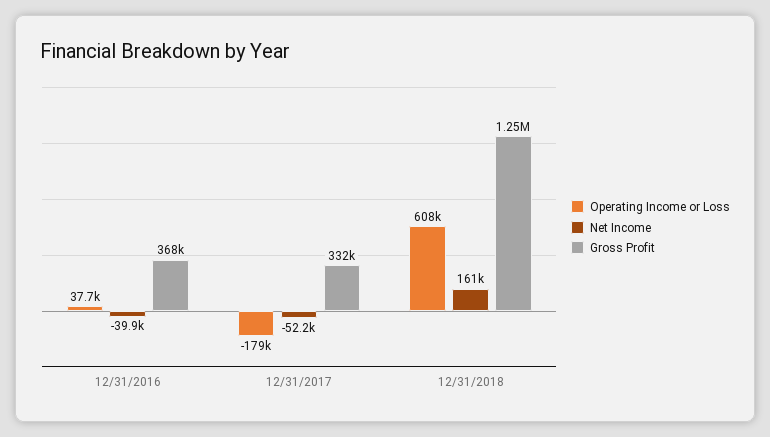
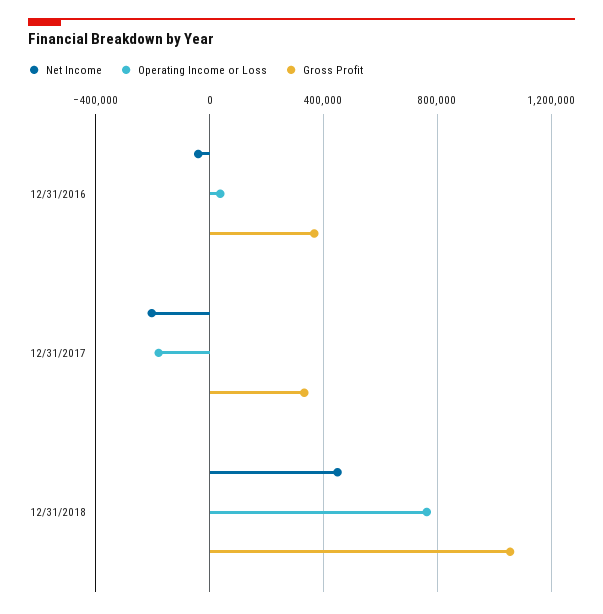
  {
    "Operating Income or Loss": {
      "12/31/2016": 37700,
      "12/31/2017": -179000,
-     "12/31/2018": 608000
+     "12/31/2018": 750000
    },
    "Net Income": {
      "12/31/2016": -39900,
-     "12/31/2017": -52200,
+     "12/31/2017": -200000,
-     "12/31/2018": 161000
+     "12/31/2018": 450000
    },
    "Gross Profit": {
      "12/31/2016": 368000,
      "12/31/2017": 332000,
-     "12/31/2018": 1250000
+     "12/31/2018": 1050000
    }
  }

